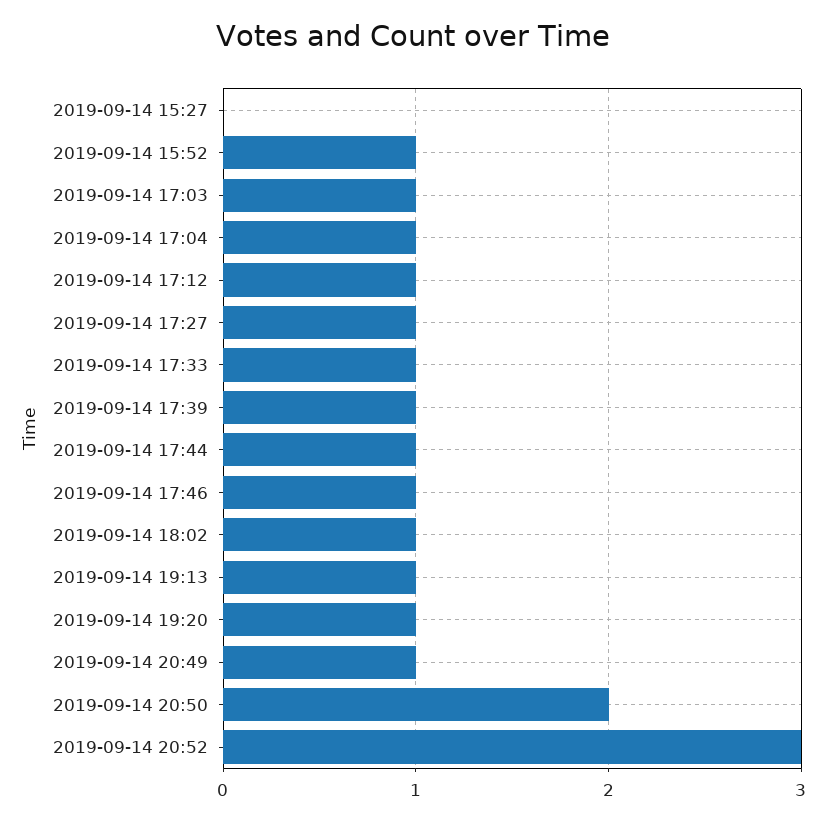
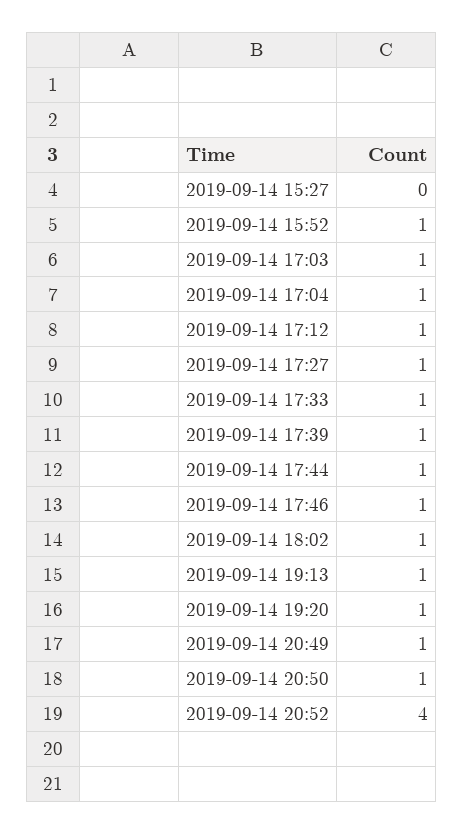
  {
    "2019-09-14 15:27": 0,
    "2019-09-14 15:52": 1,
    "2019-09-14 17:03": 1,
    "2019-09-14 17:04": 1,
    "2019-09-14 17:12": 1,
    "2019-09-14 17:27": 1,
    "2019-09-14 17:33": 1,
    "2019-09-14 17:39": 1,
    "2019-09-14 17:44": 1,
    "2019-09-14 17:46": 1,
    "2019-09-14 18:02": 1,
    "2019-09-14 19:13": 1,
    "2019-09-14 19:20": 1,
    "2019-09-14 20:49": 1,
-   "2019-09-14 20:50": 2,
+   "2019-09-14 20:50": 1,
-   "2019-09-14 20:52": 3
+   "2019-09-14 20:52": 4
  }

